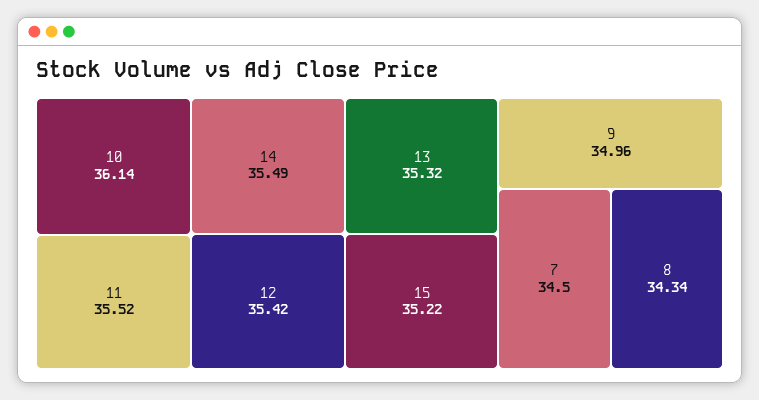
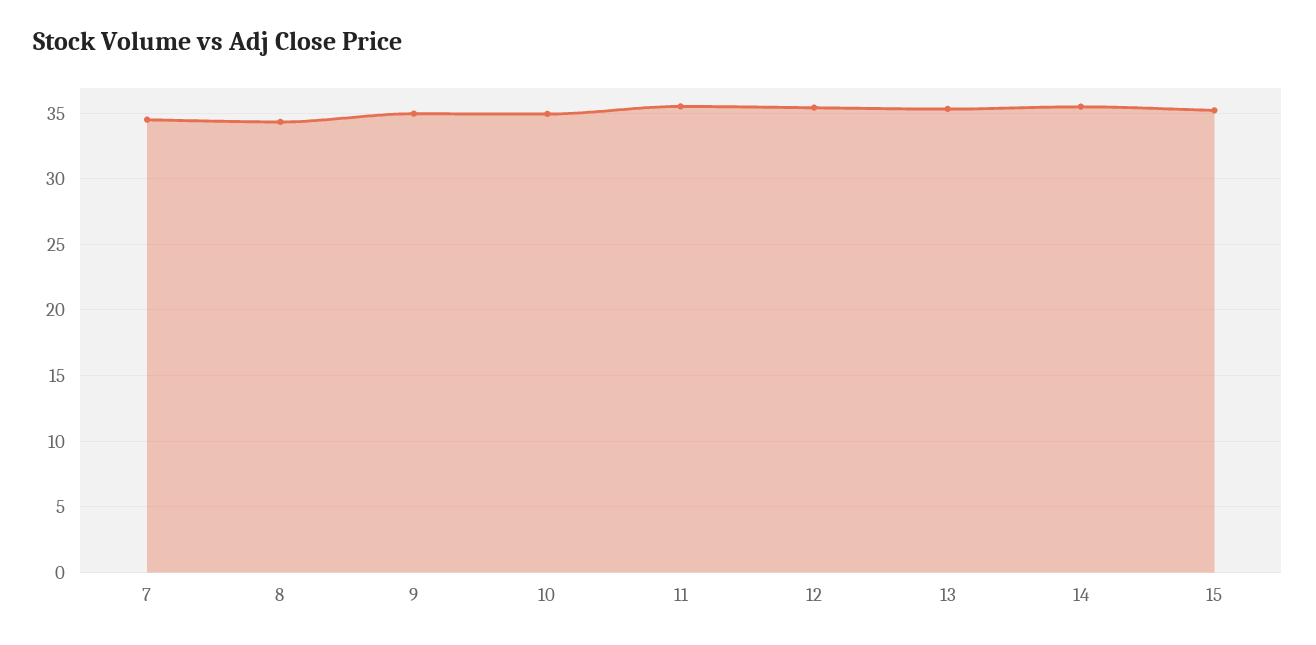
  {
-   "10": 36.14,
+   "10": 35,
    "11": 35.52,
    "14": 35.49,
    "12": 35.42,
    "13": 35.32,
    "15": 35.22,
    "9": 34.96,
    "7": 34.5,
    "8": 34.34
  }

